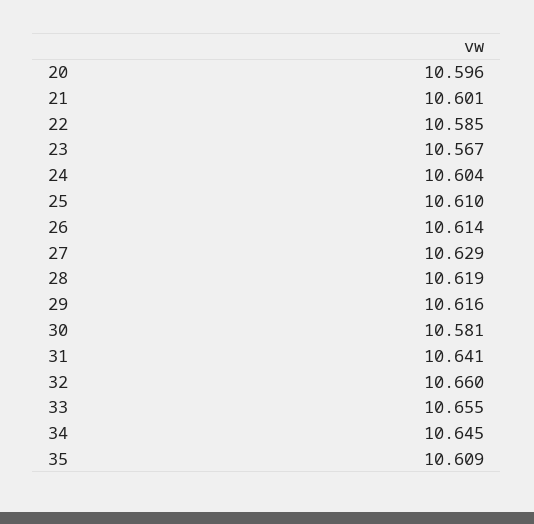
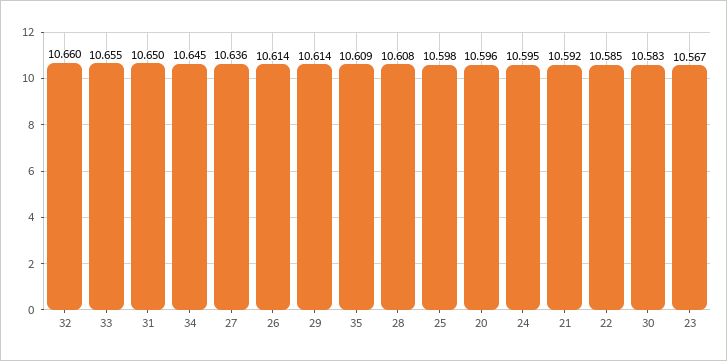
  {
    "20": 10.596,
-   "21": 10.601,
+   "21": 10.592,
    "22": 10.585,
    "23": 10.567,
-   "24": 10.604,
+   "24": 10.595,
-   "25": 10.61,
+   "25": 10.598,
    "26": 10.614,
-   "27": 10.629,
+   "27": 10.636,
-   "28": 10.619,
+   "28": 10.608,
-   "29": 10.616,
+   "29": 10.614,
-   "30": 10.581,
+   "30": 10.583,
-   "31": 10.641,
+   "31": 10.65,
    "32": 10.66,
    "33": 10.655,
    "34": 10.645,
    "35": 10.609
  }

